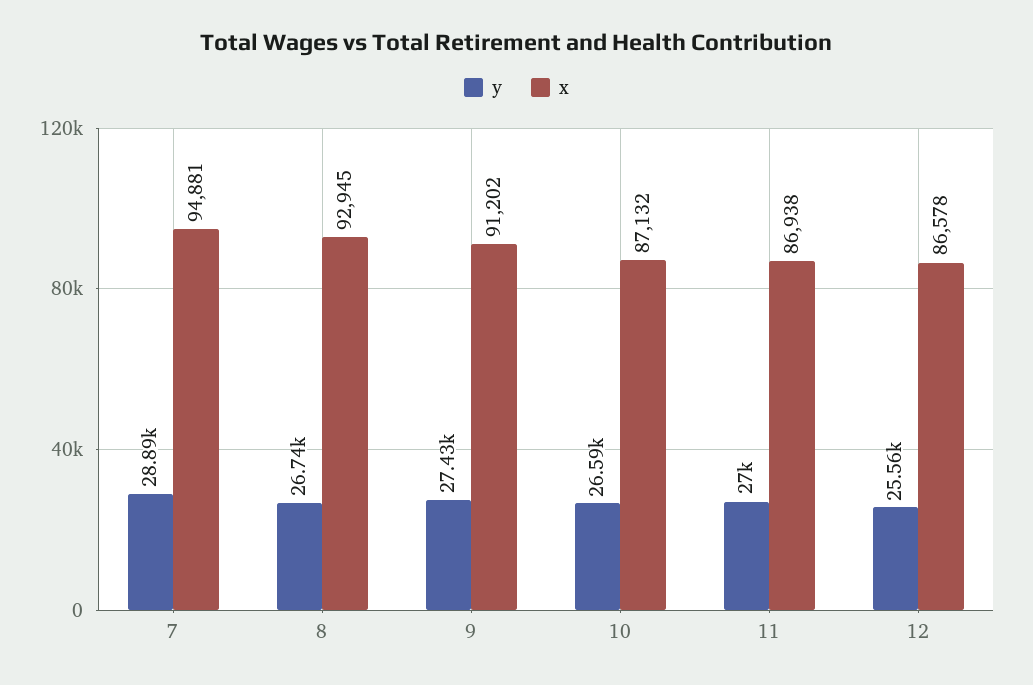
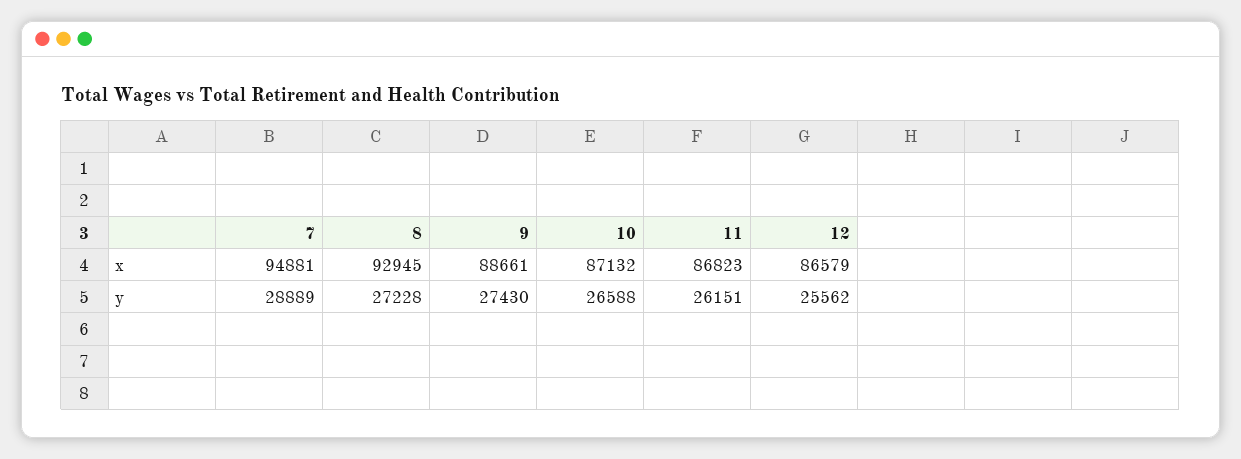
  {
    "y": {
      "7": 28889,
-     "8": 26740,
+     "8": 27228,
      "9": 27430,
      "10": 26588,
-     "11": 27000,
+     "11": 26151,
      "12": 25562
    },
    "x": {
      "7": 94881,
      "8": 92945,
-     "9": 91202,
+     "9": 88661,
      "10": 87132,
-     "11": 86938,
+     "11": 86823,
-     "12": 86578
+     "12": 86579
    }
  }

